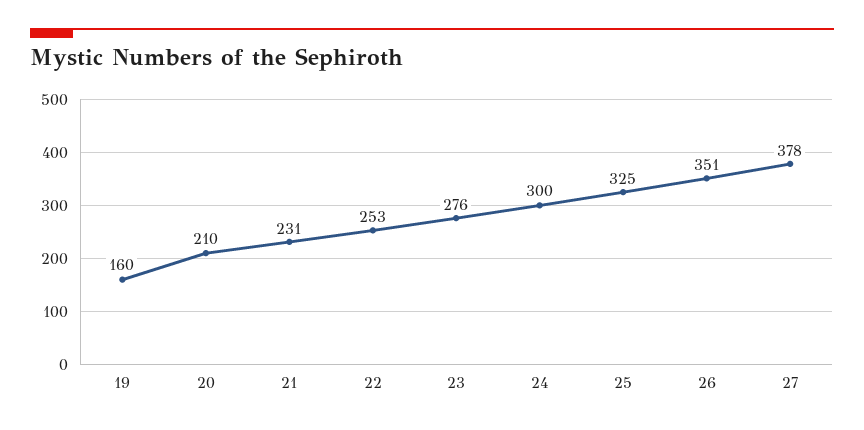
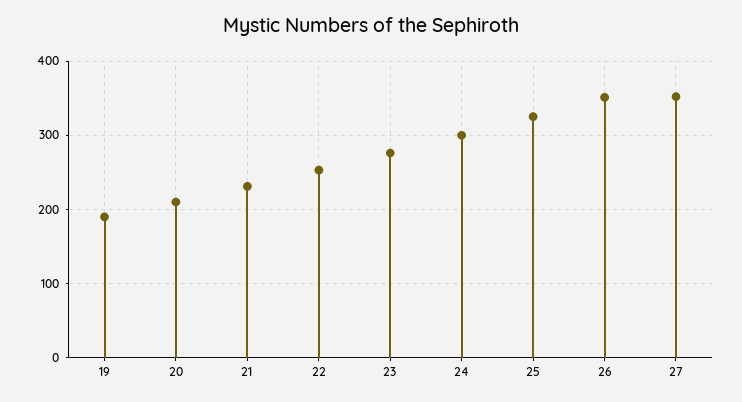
  {
-   "19": 160,
+   "19": 190,
    "20": 210,
    "21": 231,
    "22": 253,
    "23": 276,
    "24": 300,
    "25": 325,
    "26": 351,
-   "27": 378
+   "27": 350
  }

